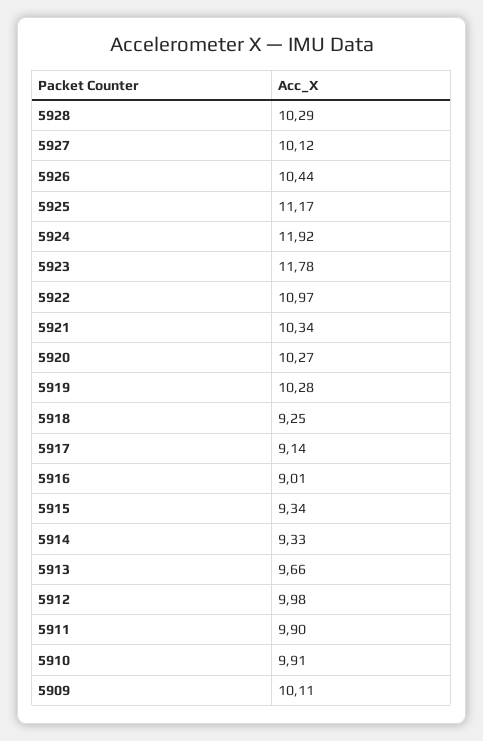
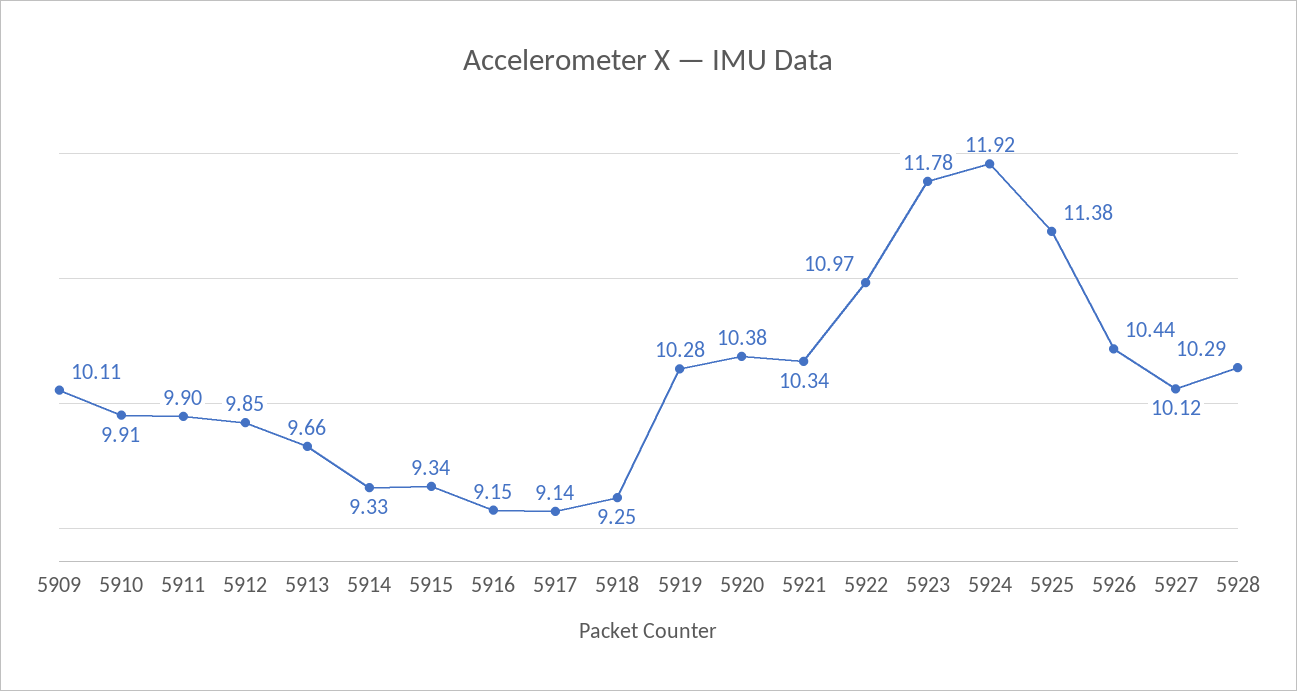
  {
    "5928": 10.29,
    "5927": 10.12,
    "5926": 10.44,
-   "5925": 11.17,
+   "5925": 11.38,
    "5924": 11.92,
    "5923": 11.78,
    "5922": 10.97,
    "5921": 10.34,
-   "5920": 10.27,
+   "5920": 10.38,
    "5919": 10.28,
    "5918": 9.25,
    "5917": 9.14,
-   "5916": 9.01,
+   "5916": 9.15,
    "5915": 9.34,
    "5914": 9.33,
    "5913": 9.66,
-   "5912": 9.98,
+   "5912": 9.85,
    "5911": 9.9,
    "5910": 9.91,
    "5909": 10.11
  }

